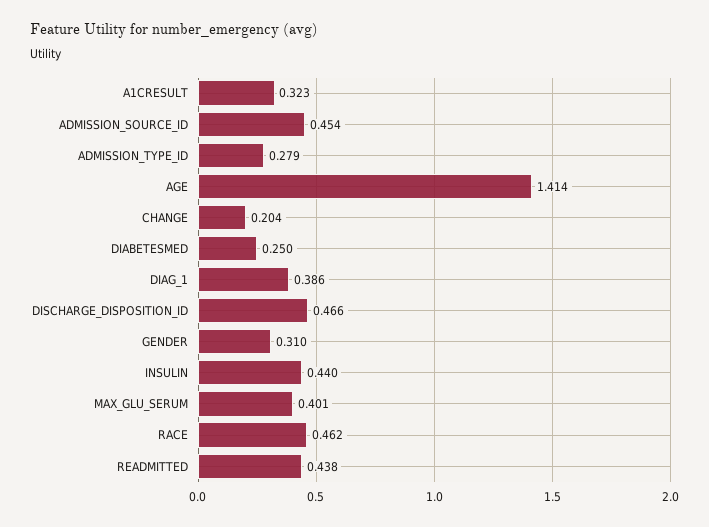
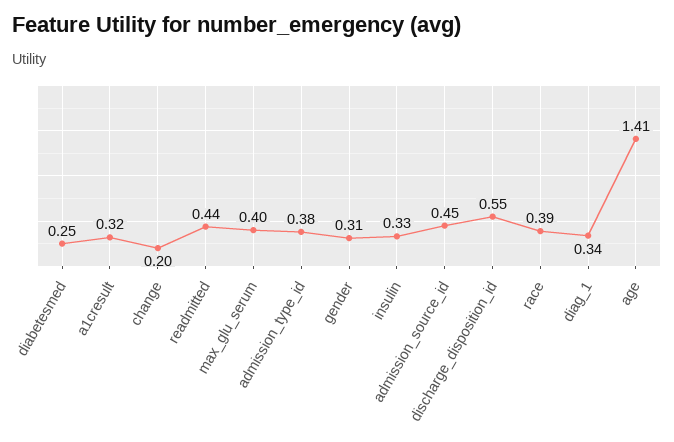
  {
    "A1CRESULT": 0.323,
    "ADMISSION_SOURCE_ID": 0.454,
-   "ADMISSION_TYPE_ID": 0.279,
+   "ADMISSION_TYPE_ID": 0.38,
    "AGE": 1.414,
    "CHANGE": 0.204,
    "DIABETESMED": 0.25,
-   "DIAG_1": 0.386,
+   "DIAG_1": 0.34,
-   "DISCHARGE_DISPOSITION_ID": 0.466,
+   "DISCHARGE_DISPOSITION_ID": 0.55,
    "GENDER": 0.31,
-   "INSULIN": 0.44,
+   "INSULIN": 0.33,
    "MAX_GLU_SERUM": 0.401,
-   "RACE": 0.462,
+   "RACE": 0.39,
    "READMITTED": 0.438
  }

